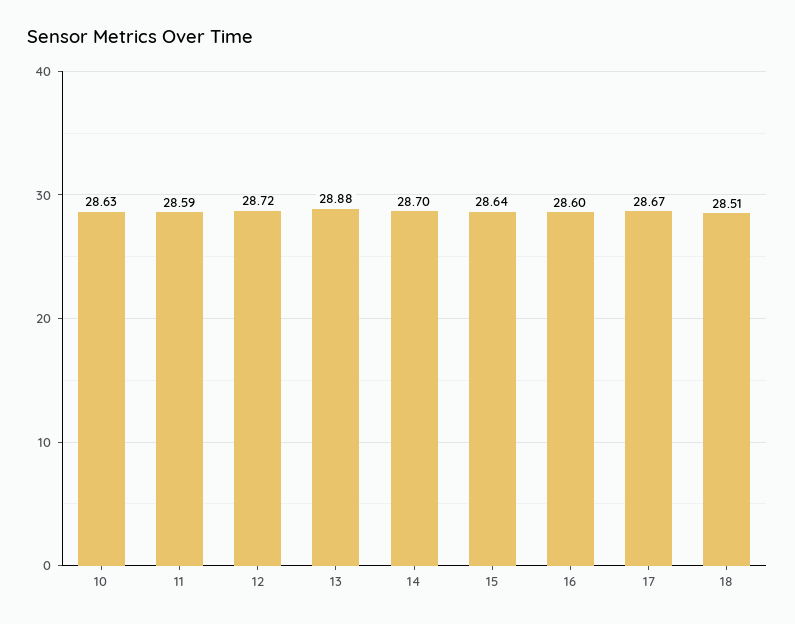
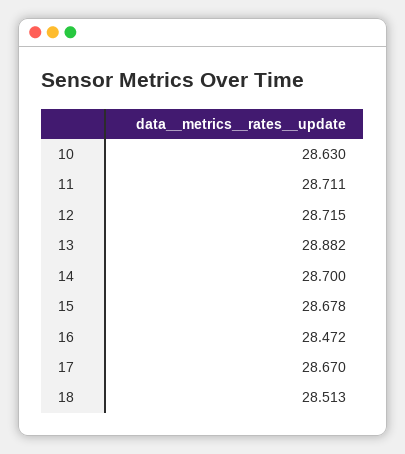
  {
    "10": 28.63,
-   "11": 28.59,
+   "11": 28.711,
    "12": 28.715,
    "13": 28.882,
    "14": 28.7,
-   "15": 28.64,
+   "15": 28.678,
-   "16": 28.6,
+   "16": 28.472,
    "17": 28.67,
    "18": 28.513
  }

